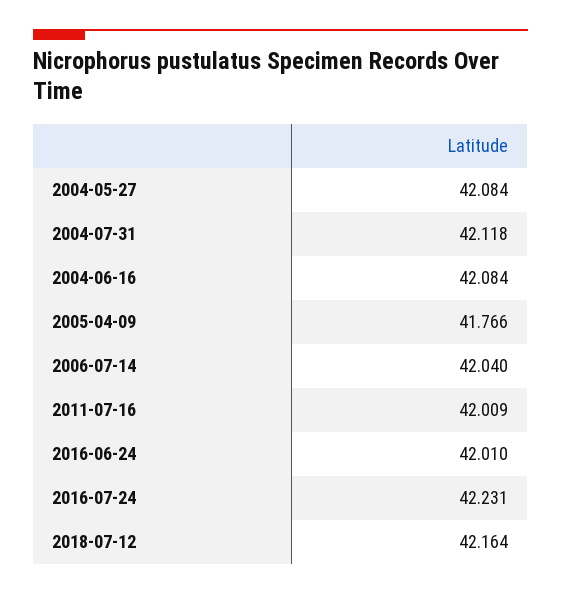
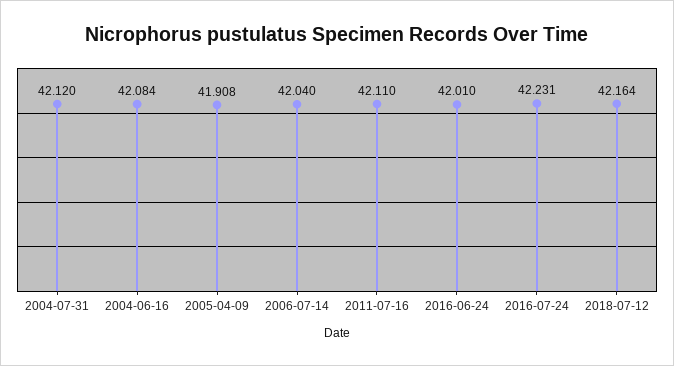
  {
-   "2004-05-27": 42.084,
-   "2004-07-31": 42.118,
+   "2004-07-31": 42.12,
    "2004-06-16": 42.084,
-   "2005-04-09": 41.766,
+   "2005-04-09": 41.908,
    "2006-07-14": 42.04,
-   "2011-07-16": 42.009,
+   "2011-07-16": 42.11,
    "2016-06-24": 42.01,
    "2016-07-24": 42.231,
    "2018-07-12": 42.164
  }

